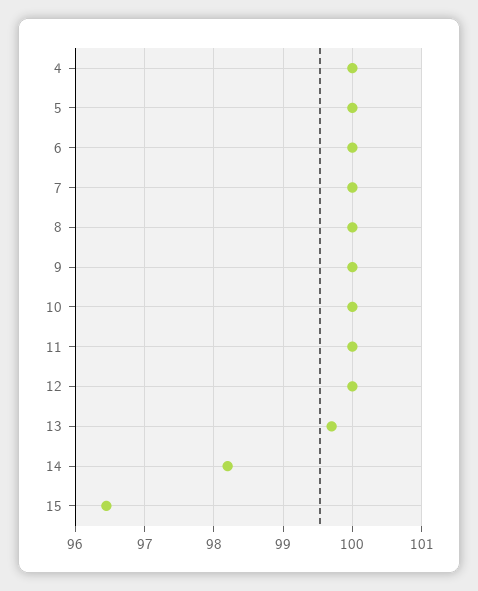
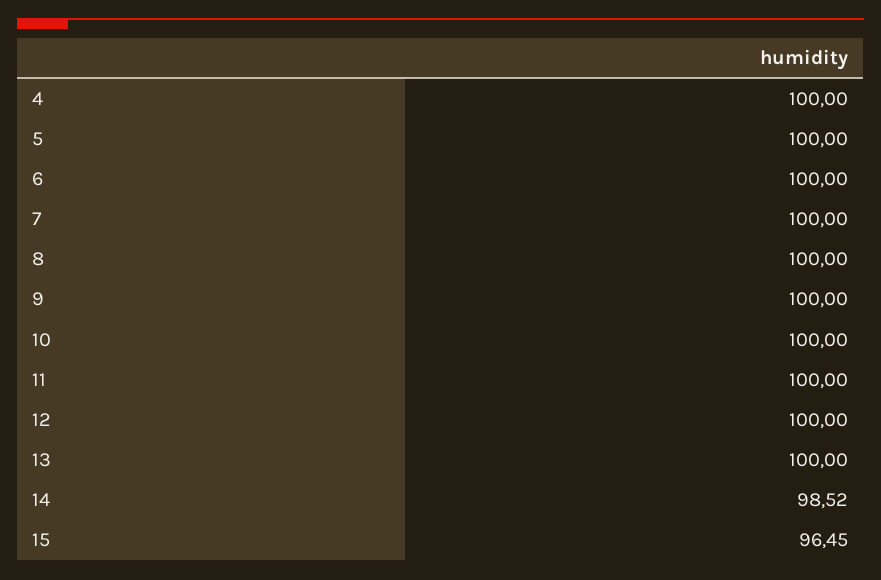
  {
    "4": 100,
    "5": 100,
    "6": 100,
    "7": 100,
    "8": 100,
    "9": 100,
    "10": 100,
    "11": 100,
    "12": 100,
-   "13": 99.7,
+   "13": 100,
-   "14": 98.2,
+   "14": 98.52,
    "15": 96.45
  }

